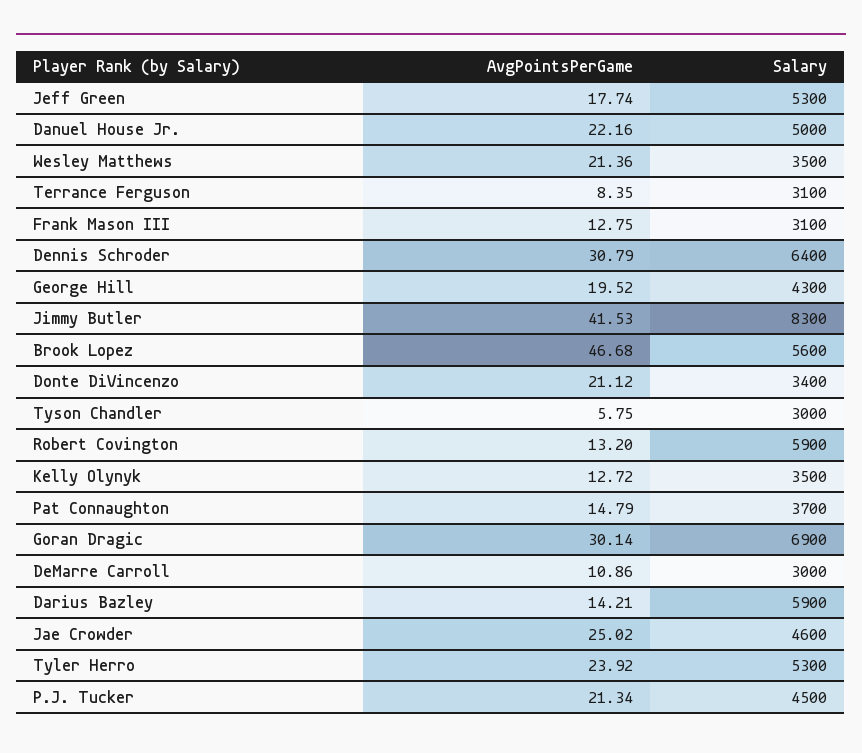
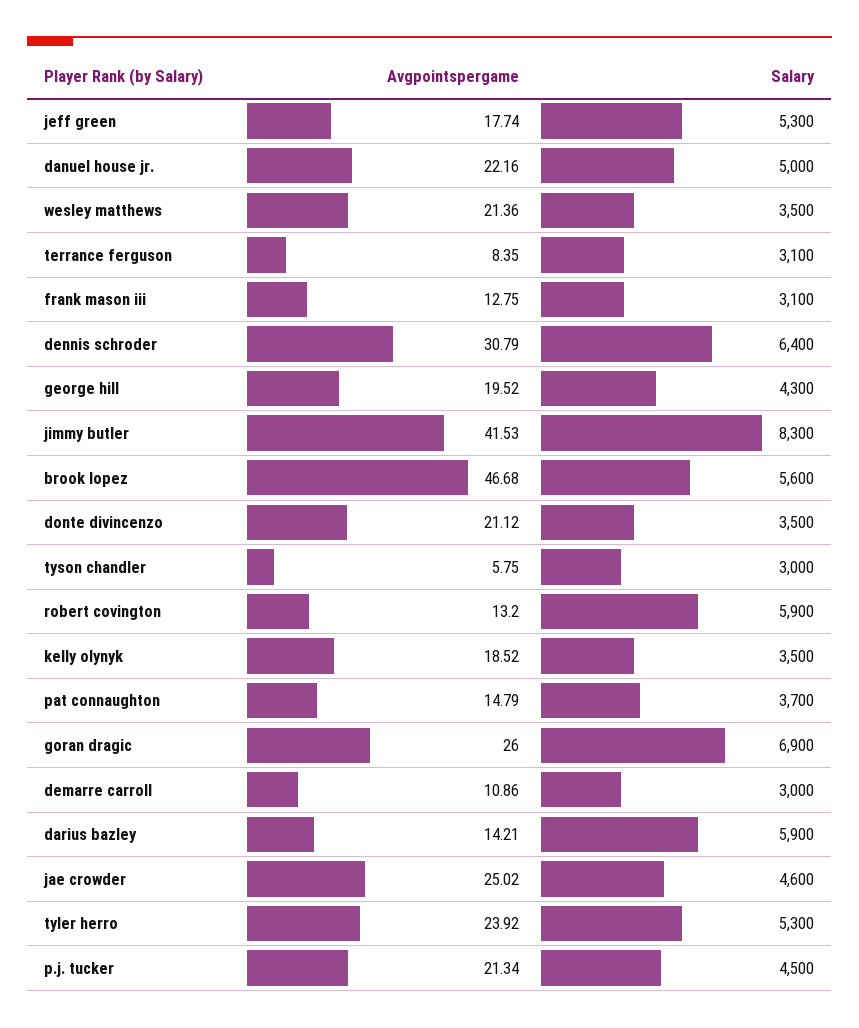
  {
    "AvgPointsPerGame": {
      "Jeff Green": 17.74,
      "Danuel House Jr.": 22.16,
      "Wesley Matthews": 21.36,
      "Terrance Ferguson": 8.35,
      "Frank Mason III": 12.75,
      "Dennis Schroder": 30.79,
      "George Hill": 19.52,
      "Jimmy Butler": 41.53,
      "Brook Lopez": 46.68,
      "Donte DiVincenzo": 21.12,
      "Tyson Chandler": 5.75,
      "Robert Covington": 13.2,
-     "Kelly Olynyk": 12.72,
+     "Kelly Olynyk": 18.52,
      "Pat Connaughton": 14.79,
-     "Goran Dragic": 30.14,
+     "Goran Dragic": 26,
      "DeMarre Carroll": 10.86,
      "Darius Bazley": 14.21,
      "Jae Crowder": 25.02,
      "Tyler Herro": 23.92,
      "P.J. Tucker": 21.34
    },
    "Salary": {
      "Jeff Green": 5300,
      "Danuel House Jr.": 5000,
      "Wesley Matthews": 3500,
      "Terrance Ferguson": 3100,
      "Frank Mason III": 3100,
      "Dennis Schroder": 6400,
      "George Hill": 4300,
      "Jimmy Butler": 8300,
      "Brook Lopez": 5600,
-     "Donte DiVincenzo": 3400,
+     "Donte DiVincenzo": 3500,
      "Tyson Chandler": 3000,
      "Robert Covington": 5900,
      "Kelly Olynyk": 3500,
      "Pat Connaughton": 3700,
      "Goran Dragic": 6900,
      "DeMarre Carroll": 3000,
      "Darius Bazley": 5900,
      "Jae Crowder": 4600,
      "Tyler Herro": 5300,
      "P.J. Tucker": 4500
    }
  }

